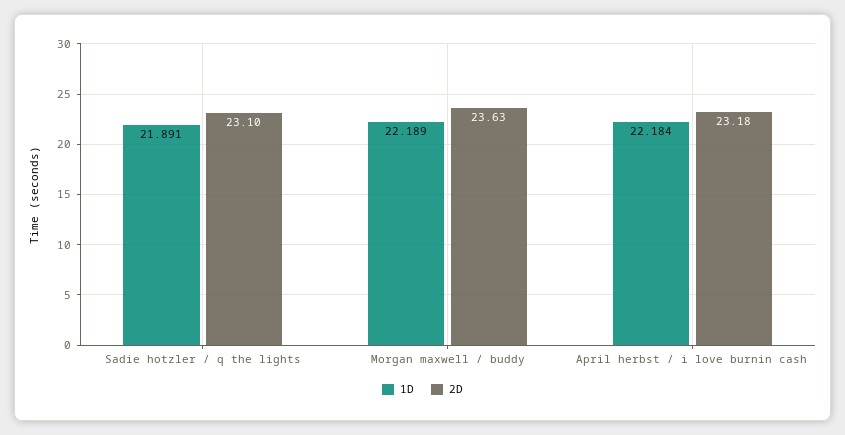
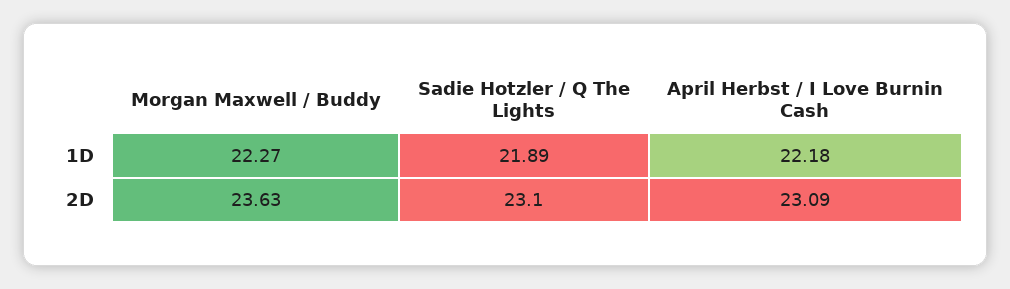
  {
    "1D": {
      "Sadie hotzler / q the lights": 21.891,
-     "Morgan maxwell / buddy": 22.189,
+     "Morgan maxwell / buddy": 22.27,
      "April herbst / i love burnin cash": 22.184
    },
    "2D": {
      "Sadie hotzler / q the lights": 23.1,
      "Morgan maxwell / buddy": 23.63,
-     "April herbst / i love burnin cash": 23.18
+     "April herbst / i love burnin cash": 23.09
    }
  }

